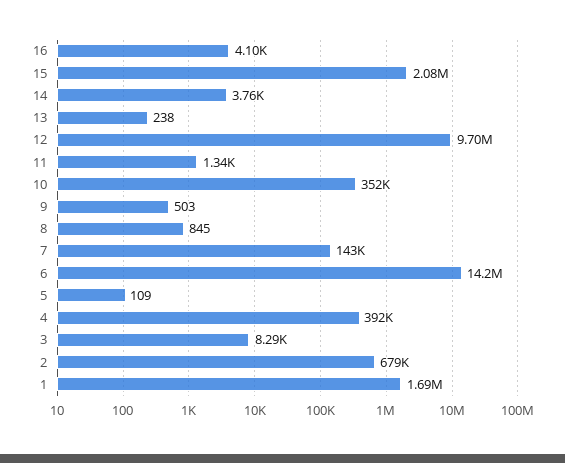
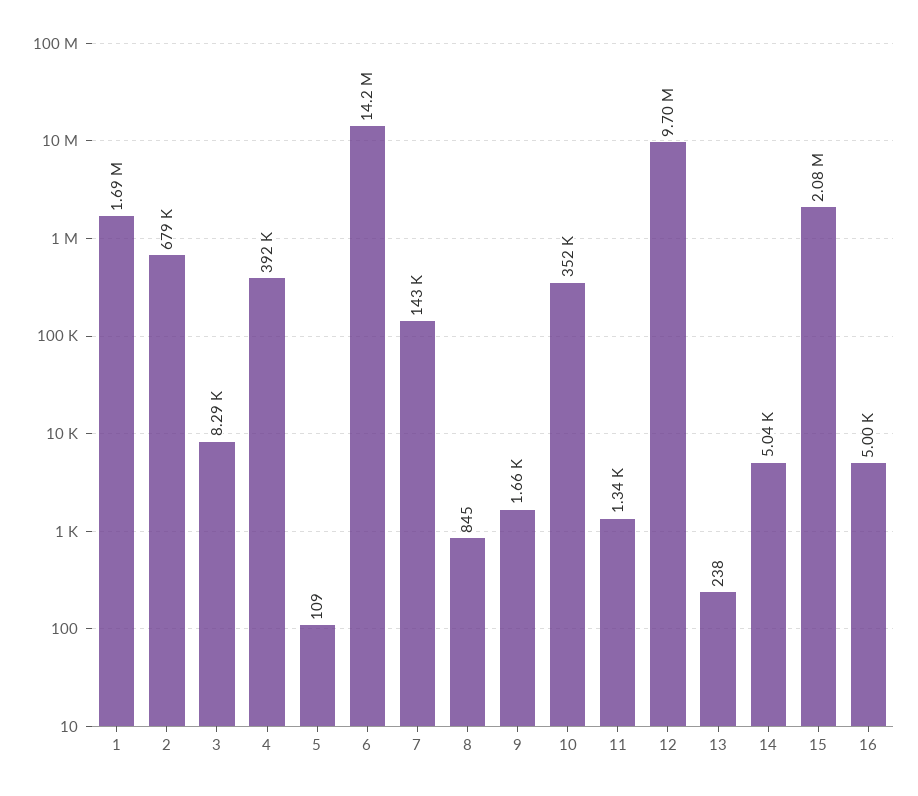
  {
-   "16": 4100,
+   "16": 5000,
    "15": 2080000,
-   "14": 3760,
+   "14": 5040,
    "13": 238,
    "12": 9700000,
    "11": 1340,
    "10": 352000,
-   "9": 503,
+   "9": 1660,
    "8": 845,
    "7": 143000,
    "6": 14200000,
    "5": 109,
    "4": 392000,
    "3": 8290,
    "2": 679000,
    "1": 1690000
  }

